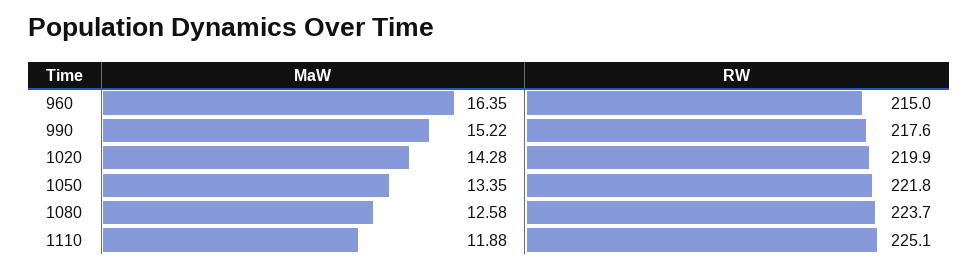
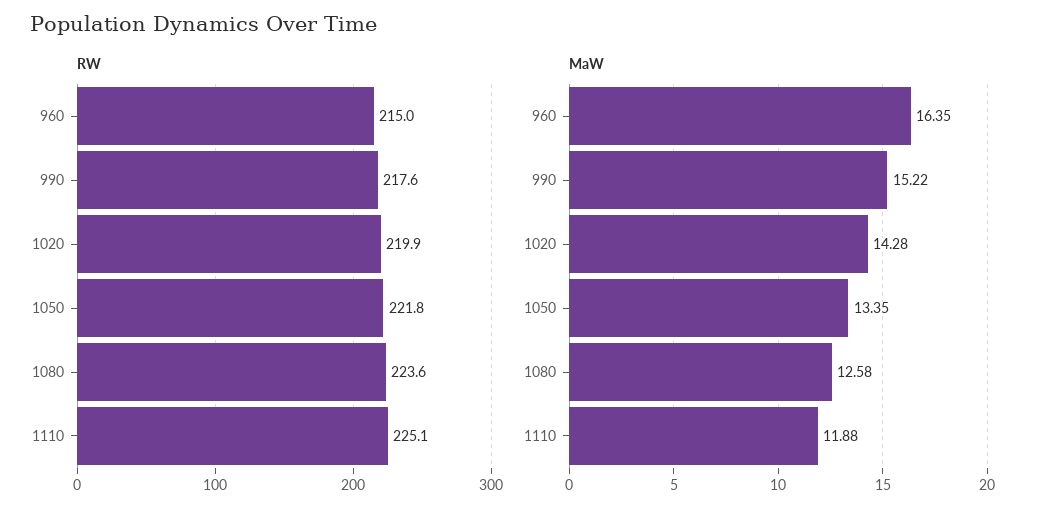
  {
    "MaW": {
      "960": 16.35,
      "990": 15.22,
      "1020": 14.28,
      "1050": 13.35,
      "1080": 12.58,
      "1110": 11.88
    },
    "RW": {
      "960": 215,
      "990": 217.6,
      "1020": 219.9,
      "1050": 221.8,
-     "1080": 223.7,
+     "1080": 223.6,
      "1110": 225.1
    }
  }

